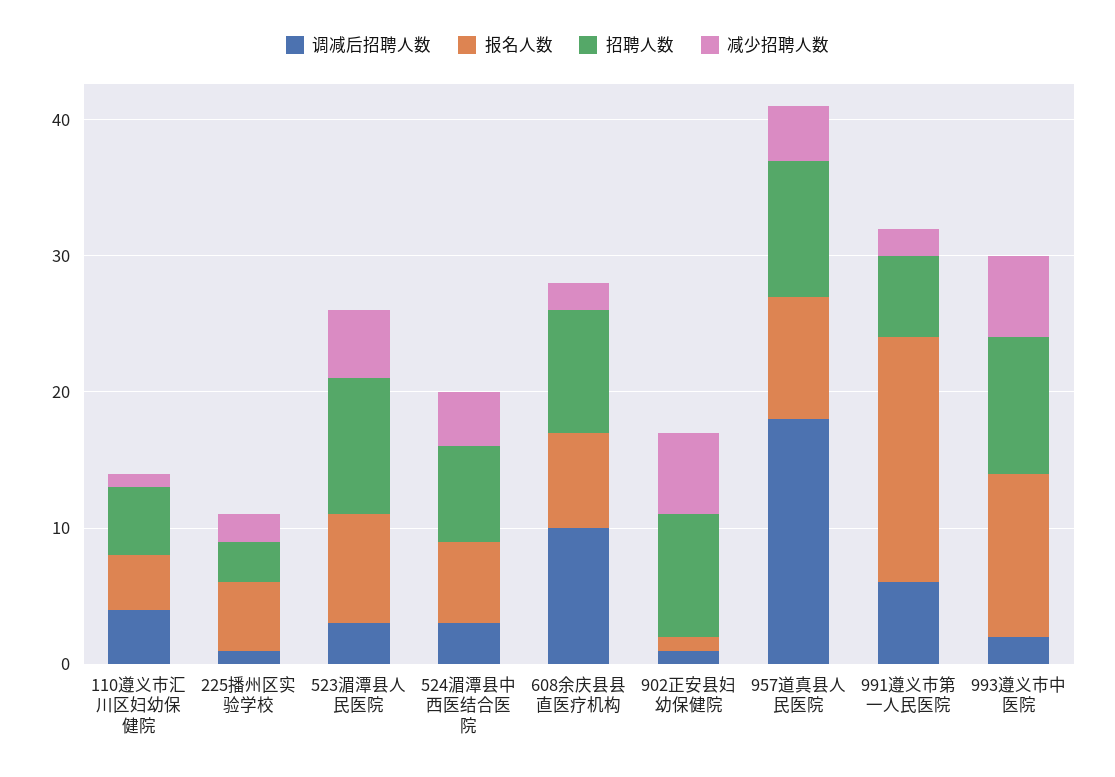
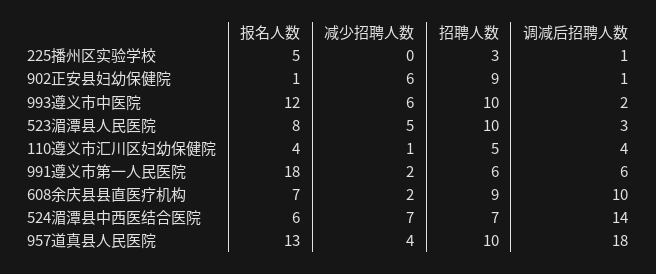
  {
    "调减后招聘人数": {
      "110遵义市汇川区妇幼保健院": 4,
      "225播州区实验学校": 1,
      "523湄潭县人民医院": 3,
-     "524湄潭县中西医结合医院": 3,
+     "524湄潭县中西医结合医院": 14,
      "608余庆县县直医疗机构": 10,
      "902正安县妇幼保健院": 1,
      "957道真县人民医院": 18,
      "991遵义市第一人民医院": 6,
      "993遵义市中医院": 2
    },
    "报名人数": {
      "110遵义市汇川区妇幼保健院": 4,
      "225播州区实验学校": 5,
      "523湄潭县人民医院": 8,
      "524湄潭县中西医结合医院": 6,
      "608余庆县县直医疗机构": 7,
      "902正安县妇幼保健院": 1,
-     "957道真县人民医院": 9,
+     "957道真县人民医院": 13,
      "991遵义市第一人民医院": 18,
      "993遵义市中医院": 12
    },
    "招聘人数": {
      "110遵义市汇川区妇幼保健院": 5,
      "225播州区实验学校": 3,
      "523湄潭县人民医院": 10,
      "524湄潭县中西医结合医院": 7,
      "608余庆县县直医疗机构": 9,
      "902正安县妇幼保健院": 9,
      "957道真县人民医院": 10,
      "991遵义市第一人民医院": 6,
      "993遵义市中医院": 10
    },
    "减少招聘人数": {
      "110遵义市汇川区妇幼保健院": 1,
-     "225播州区实验学校": 2,
+     "225播州区实验学校": 0,
      "523湄潭县人民医院": 5,
-     "524湄潭县中西医结合医院": 4,
+     "524湄潭县中西医结合医院": 7,
      "608余庆县县直医疗机构": 2,
      "902正安县妇幼保健院": 6,
      "957道真县人民医院": 4,
      "991遵义市第一人民医院": 2,
      "993遵义市中医院": 6
    }
  }

